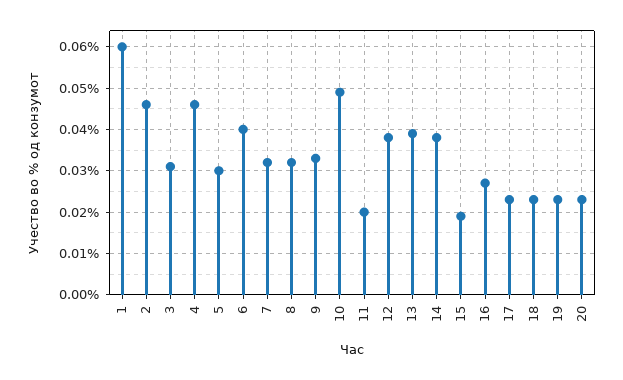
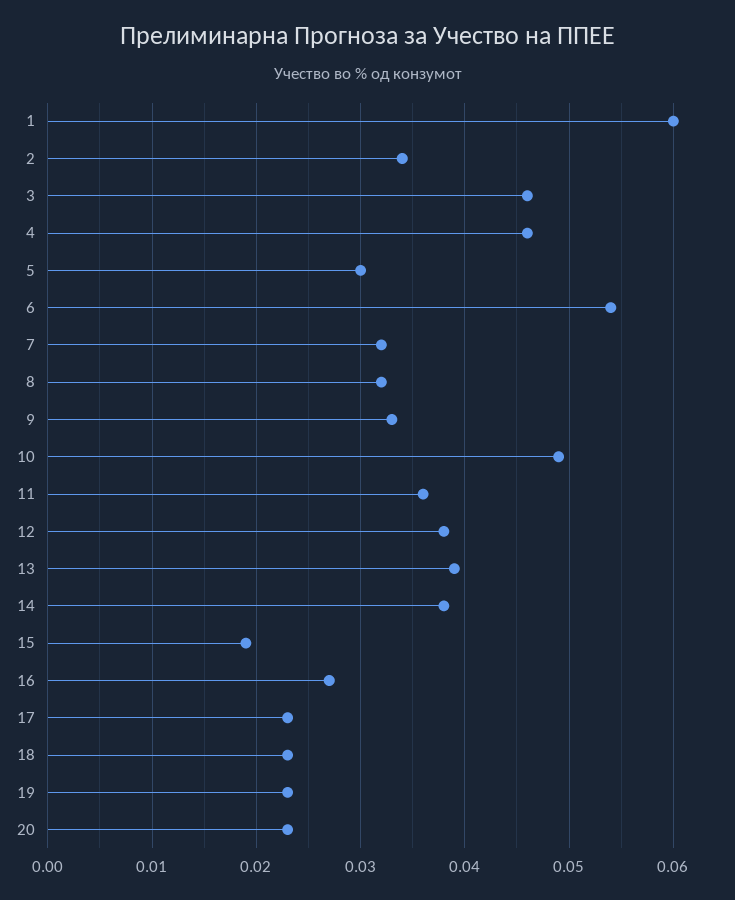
  {
    "1": 0.06,
-   "2": 0.045,
+   "2": 0.034,
-   "3": 0.03,
+   "3": 0.046,
    "4": 0.046,
    "5": 0.03,
-   "6": 0.04,
+   "6": 0.054,
    "7": 0.032,
    "8": 0.032,
    "9": 0.033,
    "10": 0.049,
-   "11": 0.02,
+   "11": 0.036,
    "12": 0.038,
    "13": 0.039,
    "14": 0.038,
    "15": 0.019,
    "16": 0.027,
    "17": 0.023,
    "18": 0.023,
    "19": 0.023,
    "20": 0.023
  }

